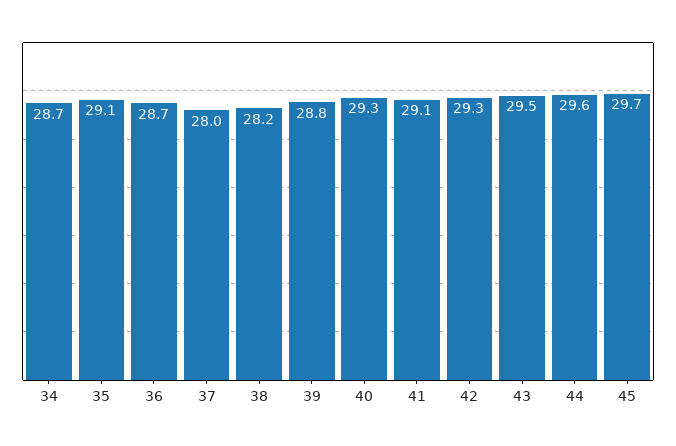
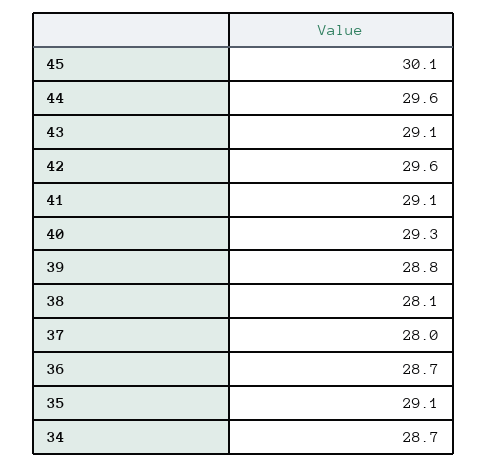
  {
    "34": 28.7,
    "35": 29.1,
    "36": 28.7,
    "37": 28,
-   "38": 28.2,
+   "38": 28.1,
    "39": 28.8,
    "40": 29.3,
    "41": 29.1,
-   "42": 29.3,
+   "42": 29.6,
-   "43": 29.5,
+   "43": 29.1,
    "44": 29.6,
-   "45": 29.7
+   "45": 30.1
  }

